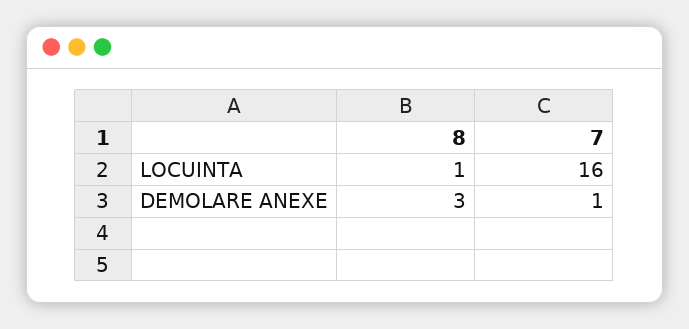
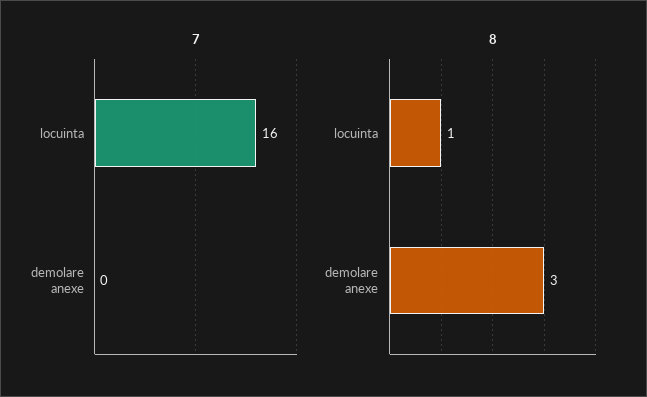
  {
    "8": {
      "LOCUINTA": 1,
      "DEMOLARE ANEXE": 3
    },
    "7": {
      "LOCUINTA": 16,
-     "DEMOLARE ANEXE": 1
+     "DEMOLARE ANEXE": 0
    }
  }

